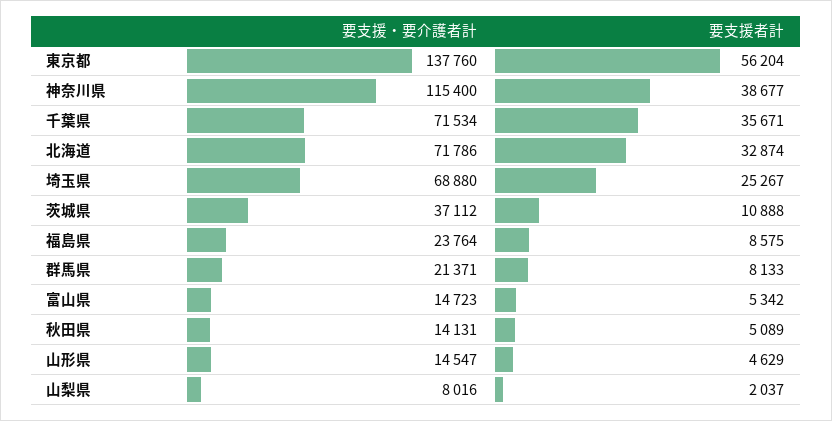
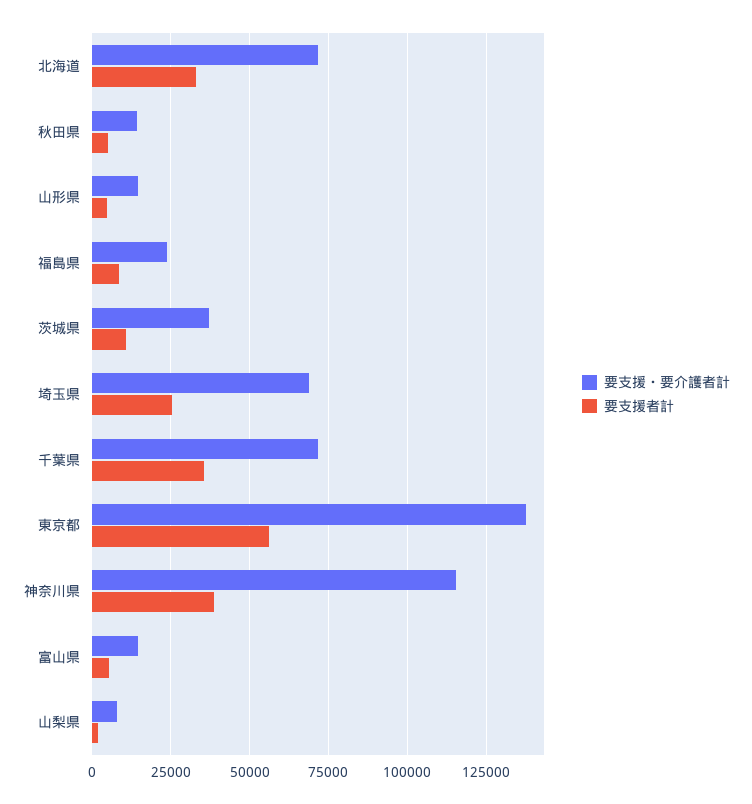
  {
    "要支援・要介護者計": {
      "東京都": 137760,
      "神奈川県": 115400,
      "千葉県": 71534,
      "北海道": 71786,
      "埼玉県": 68880,
      "茨城県": 37112,
      "福島県": 23764,
-     "群馬県": 21371,
      "富山県": 14723,
      "秋田県": 14131,
      "山形県": 14547,
      "山梨県": 8016
    },
    "要支援者計": {
      "東京都": 56204,
      "神奈川県": 38677,
      "千葉県": 35671,
      "北海道": 32874,
      "埼玉県": 25267,
      "茨城県": 10888,
      "福島県": 8575,
-     "群馬県": 8133,
      "富山県": 5342,
      "秋田県": 5089,
      "山形県": 4629,
      "山梨県": 2037
    }
  }

